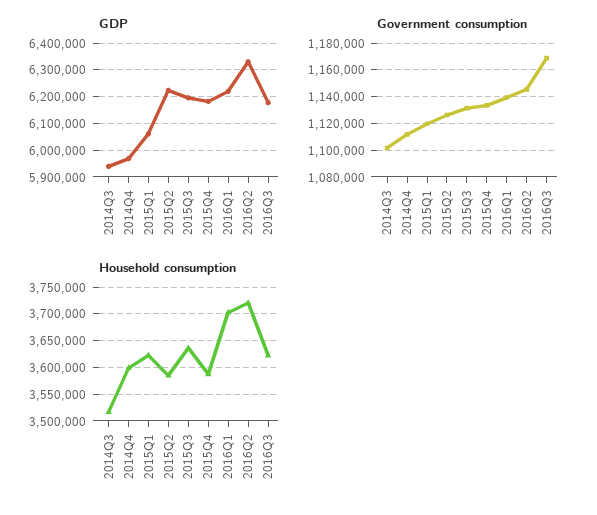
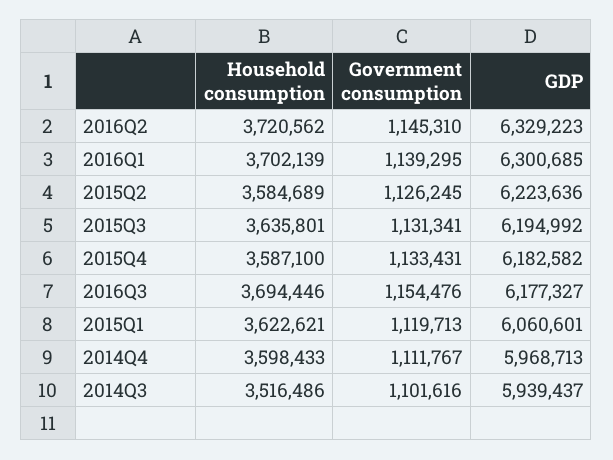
  {
    "GDP": {
      "2014Q3": 5939437,
      "2014Q4": 5968713,
      "2015Q1": 6060601,
      "2015Q2": 6223636,
      "2015Q3": 6194992,
      "2015Q4": 6182582,
-     "2016Q1": 6225000,
+     "2016Q1": 6300685,
      "2016Q2": 6329223,
      "2016Q3": 6177327
    },
    "Government consumption": {
      "2014Q3": 1101616,
      "2014Q4": 1111767,
      "2015Q1": 1119713,
      "2015Q2": 1126245,
      "2015Q3": 1131341,
      "2015Q4": 1133431,
      "2016Q1": 1139295,
      "2016Q2": 1145310,
-     "2016Q3": 1170000
+     "2016Q3": 1154476
    },
    "Household consumption": {
      "2014Q3": 3516486,
      "2014Q4": 3598433,
      "2015Q1": 3622621,
      "2015Q2": 3584689,
      "2015Q3": 3635801,
      "2015Q4": 3587100,
      "2016Q1": 3702139,
      "2016Q2": 3720562,
-     "2016Q3": 3625000
+     "2016Q3": 3694446
    }
  }

